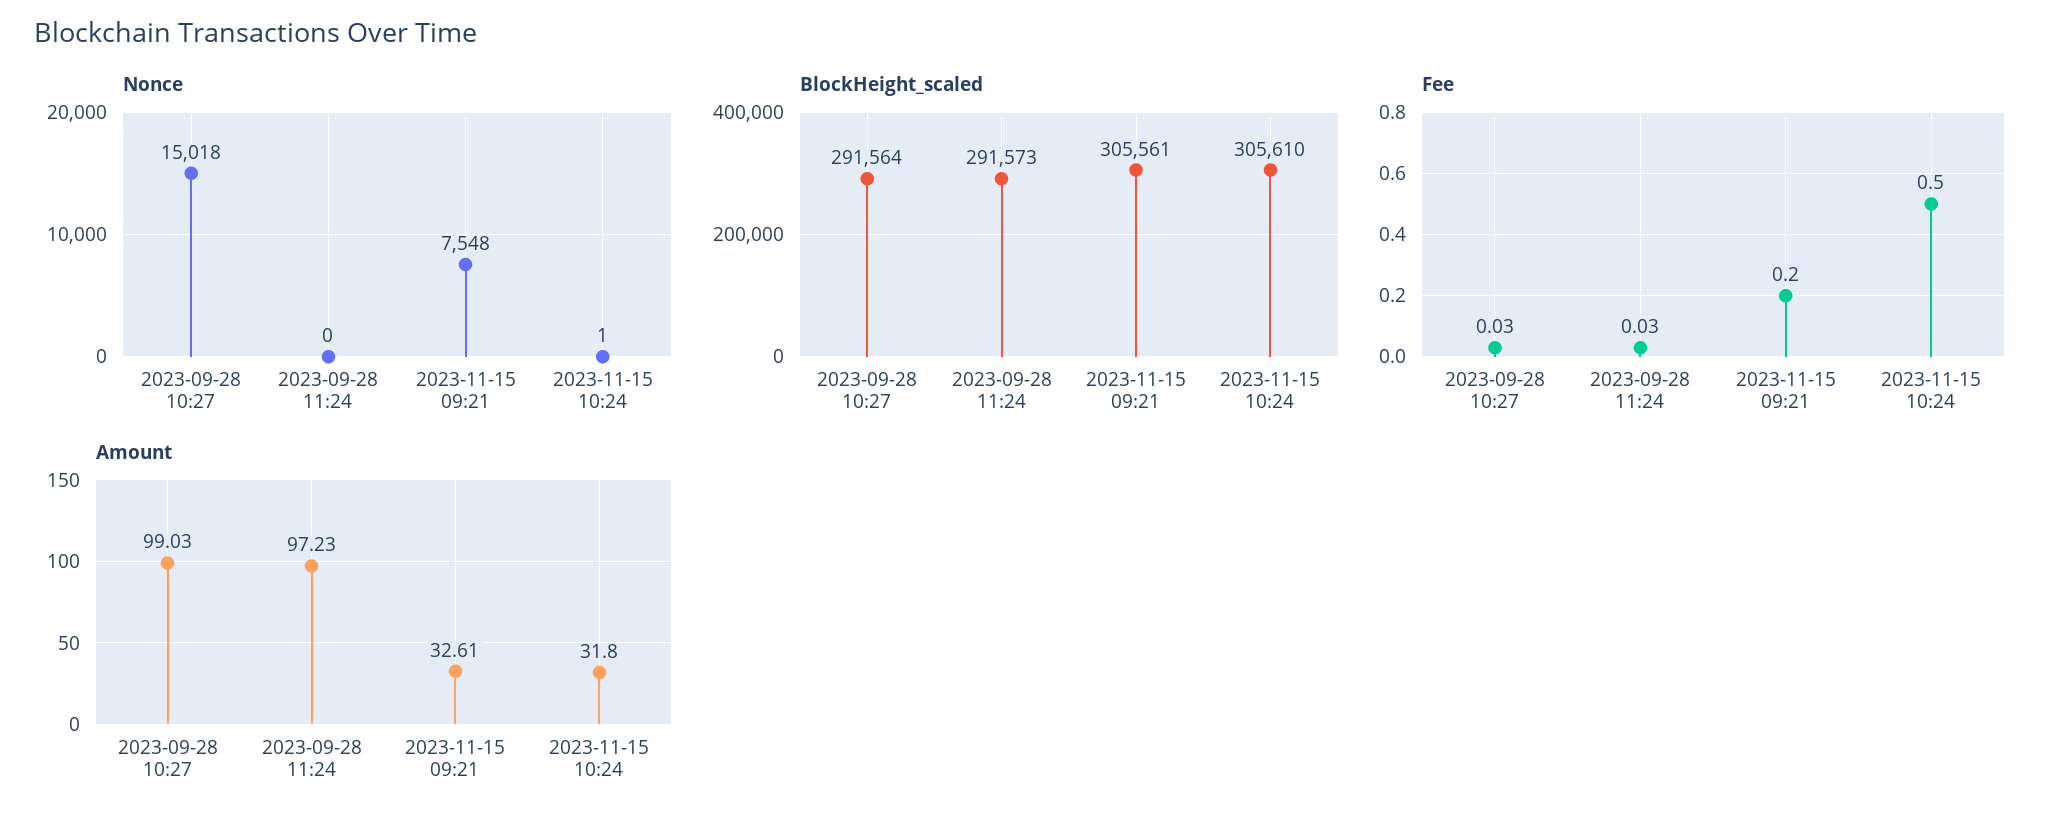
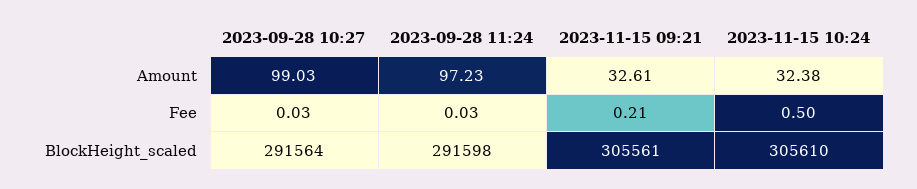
  {
-   "Nonce": {
-     "2023-09-28 10:27": 15018,
-     "2023-09-28 11:24": 0,
-     "2023-11-15 09:21": 7548,
-     "2023-11-15 10:24": 1
-   },
    "BlockHeight_scaled": {
      "2023-09-28 10:27": 291564,
-     "2023-09-28 11:24": 291573,
+     "2023-09-28 11:24": 291598,
      "2023-11-15 09:21": 305561,
      "2023-11-15 10:24": 305610
    },
    "Fee": {
      "2023-09-28 10:27": 0.03,
      "2023-09-28 11:24": 0.03,
-     "2023-11-15 09:21": 0.2,
+     "2023-11-15 09:21": 0.21,
      "2023-11-15 10:24": 0.5
    },
    "Amount": {
      "2023-09-28 10:27": 99.03,
      "2023-09-28 11:24": 97.23,
      "2023-11-15 09:21": 32.61,
-     "2023-11-15 10:24": 31.8
+     "2023-11-15 10:24": 32.38
    }
  }

